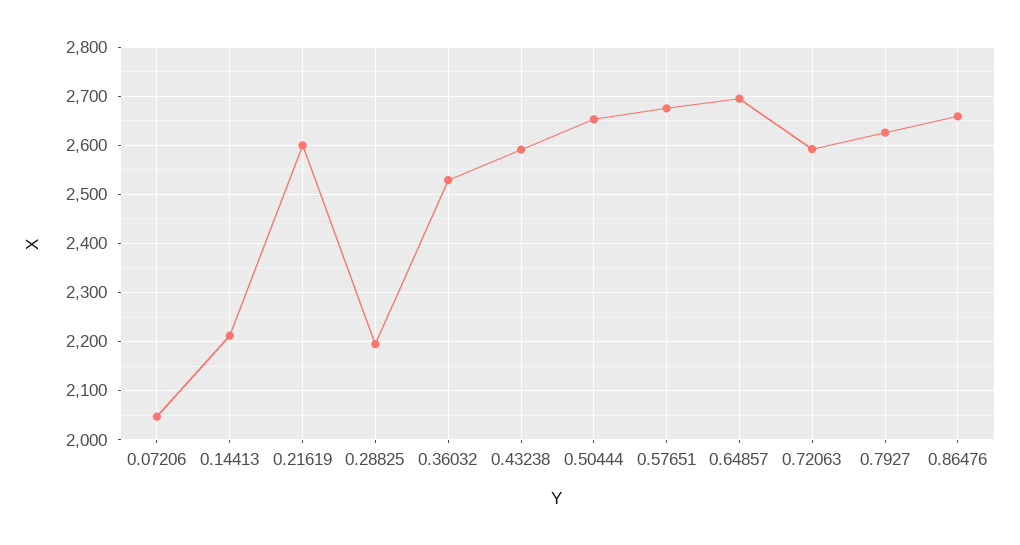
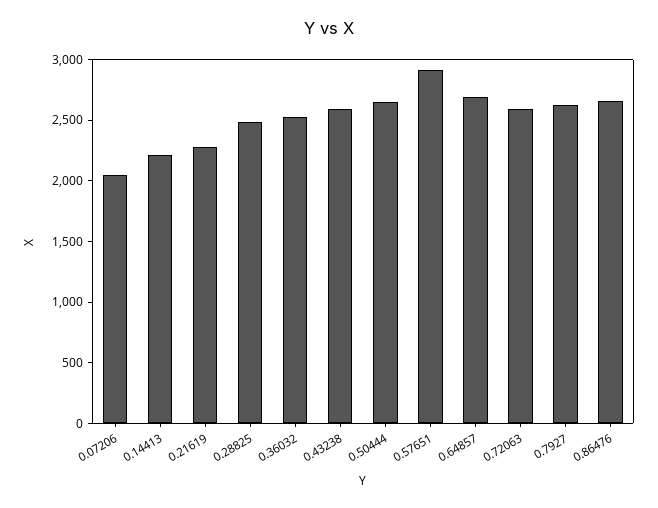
  {
    "0.07206": 2040,
    "0.14413": 2220,
-   "0.21619": 2600,
+   "0.21619": 2300,
-   "0.28825": 2200,
+   "0.28825": 2500,
    "0.36032": 2520,
    "0.43238": 2600,
    "0.50444": 2660,
-   "0.57651": 2680,
+   "0.57651": 2900,
    "0.64857": 2700,
    "0.72063": 2600,
    "0.7927": 2620,
    "0.86476": 2660
  }

